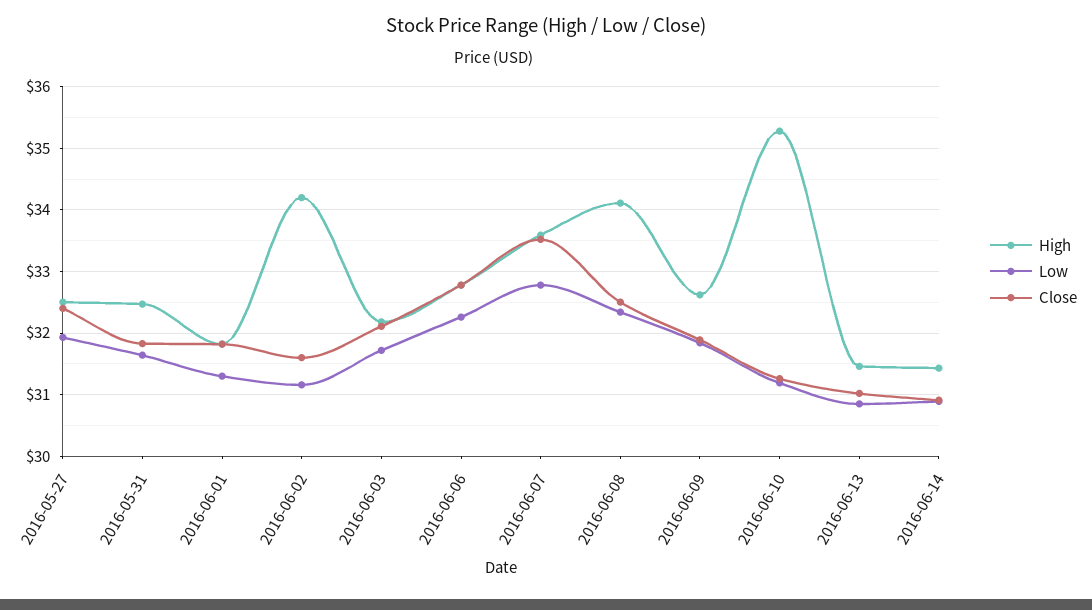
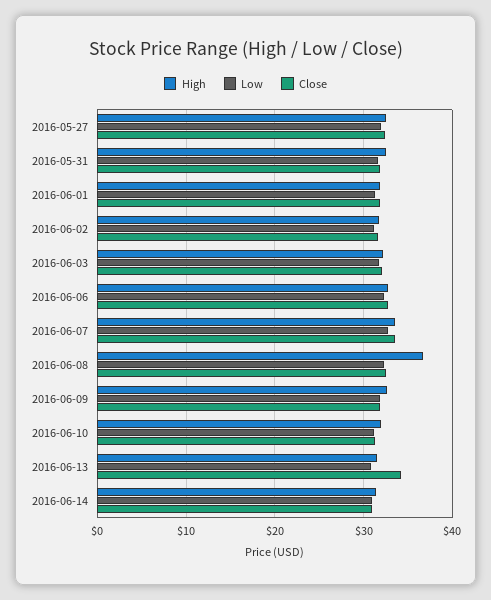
  {
    "High": {
      "2016-05-27": 32.5,
      "2016-05-31": 32.5,
      "2016-06-01": 31.8,
-     "2016-06-02": 34.2,
+     "2016-06-02": 32,
      "2016-06-03": 32.2,
      "2016-06-06": 32.8,
      "2016-06-07": 33.6,
-     "2016-06-08": 34.1,
+     "2016-06-08": 37,
      "2016-06-09": 32.6,
-     "2016-06-10": 35.3,
+     "2016-06-10": 32,
      "2016-06-13": 31.5,
      "2016-06-14": 31.4
    },
    "Low": {
      "2016-05-27": 31.9,
      "2016-05-31": 31.6,
      "2016-06-01": 31.3,
      "2016-06-02": 31.2,
      "2016-06-03": 31.7,
      "2016-06-06": 32.3,
      "2016-06-07": 32.8,
      "2016-06-08": 32.3,
      "2016-06-09": 31.8,
      "2016-06-10": 31.2,
      "2016-06-13": 30.9,
      "2016-06-14": 30.9
    },
    "Close": {
      "2016-05-27": 32.4,
      "2016-05-31": 31.8,
      "2016-06-01": 31.8,
      "2016-06-02": 31.6,
      "2016-06-03": 32.1,
      "2016-06-06": 32.8,
      "2016-06-07": 33.5,
      "2016-06-08": 32.5,
      "2016-06-09": 31.9,
      "2016-06-10": 31.3,
-     "2016-06-13": 31,
+     "2016-06-13": 34,
      "2016-06-14": 30.9
    }
  }

